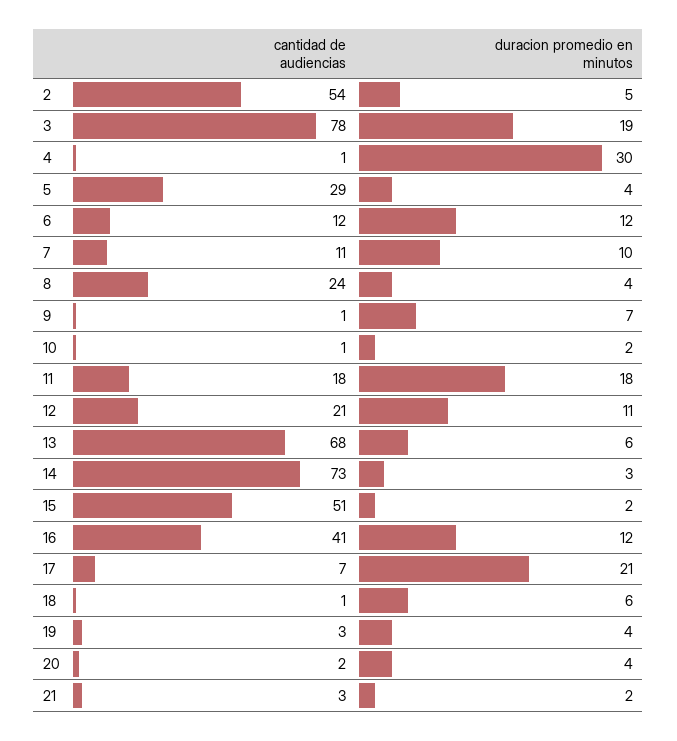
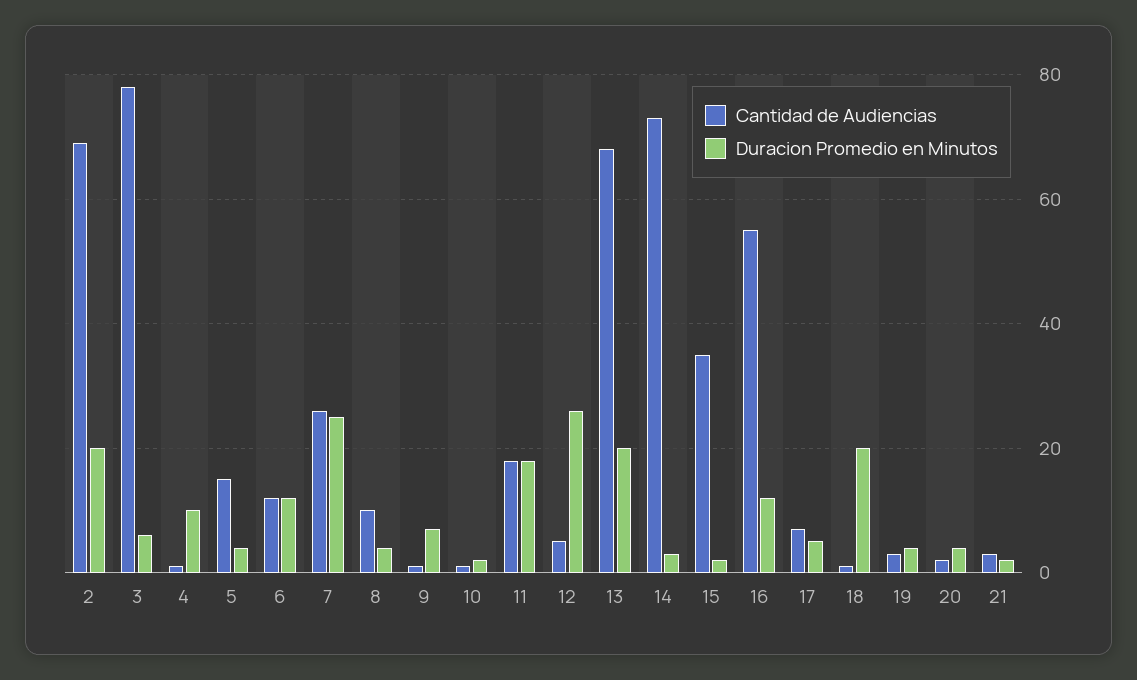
  {
    "cantidad de audiencias": {
-     "2": 54,
+     "2": 70,
      "3": 78,
      "4": 1,
-     "5": 29,
+     "5": 15,
      "6": 12,
-     "7": 11,
+     "7": 25,
-     "8": 24,
+     "8": 10,
      "9": 1,
      "10": 1,
      "11": 18,
-     "12": 21,
+     "12": 5,
      "13": 68,
      "14": 73,
-     "15": 51,
+     "15": 35,
-     "16": 41,
+     "16": 55,
      "17": 7,
      "18": 1,
      "19": 3,
      "20": 2,
      "21": 3
    },
    "duracion promedio en minutos": {
-     "2": 5,
+     "2": 20,
-     "3": 19,
+     "3": 5,
-     "4": 30,
+     "4": 10,
      "5": 4,
      "6": 12,
-     "7": 10,
+     "7": 25,
      "8": 4,
      "9": 7,
      "10": 2,
      "11": 18,
-     "12": 11,
+     "12": 25,
-     "13": 6,
+     "13": 20,
      "14": 3,
      "15": 2,
      "16": 12,
-     "17": 21,
+     "17": 5,
-     "18": 6,
+     "18": 20,
      "19": 4,
      "20": 4,
      "21": 2
    }
  }

